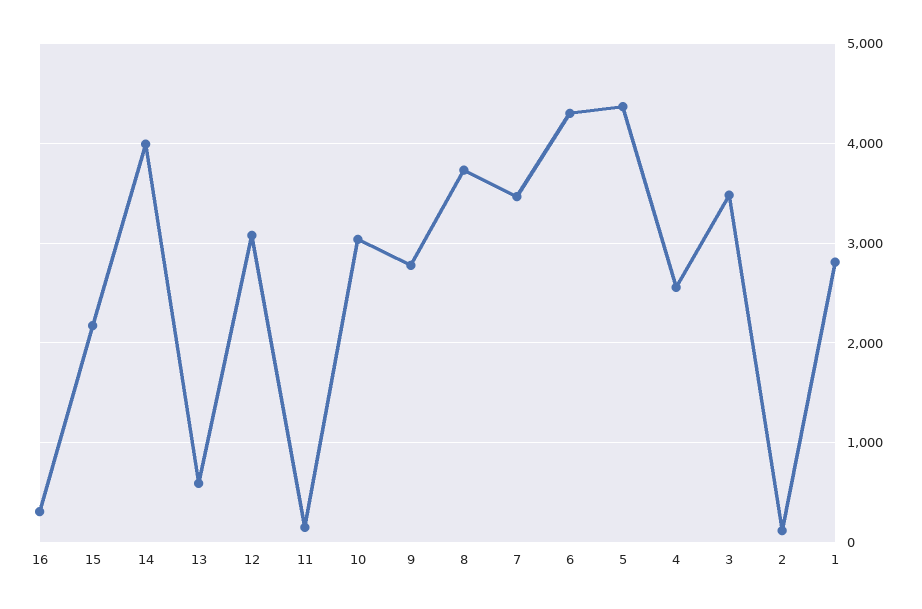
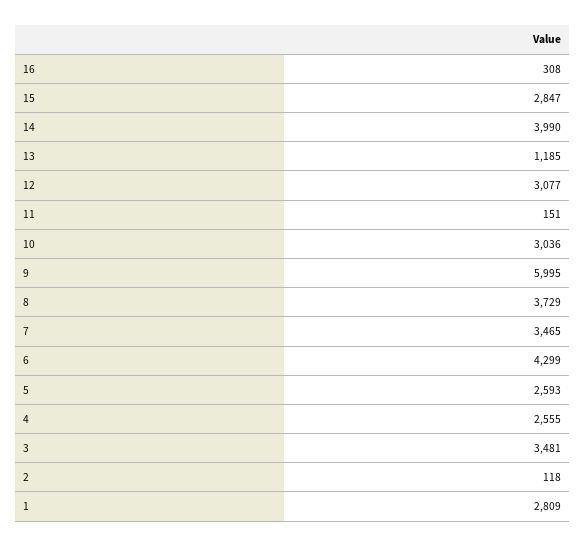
  {
    "16": 308,
-   "15": 2200,
+   "15": 2847,
    "14": 3990,
-   "13": 600,
+   "13": 1185,
    "12": 3077,
    "11": 151,
    "10": 3036,
-   "9": 2800,
+   "9": 5995,
    "8": 3729,
    "7": 3465,
    "6": 4299,
-   "5": 4400,
+   "5": 2593,
    "4": 2555,
    "3": 3481,
    "2": 118,
    "1": 2809
  }

